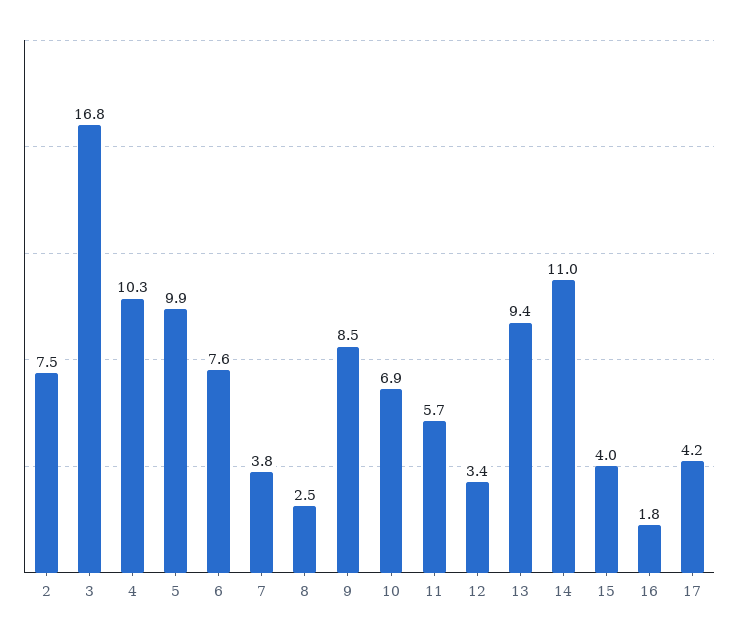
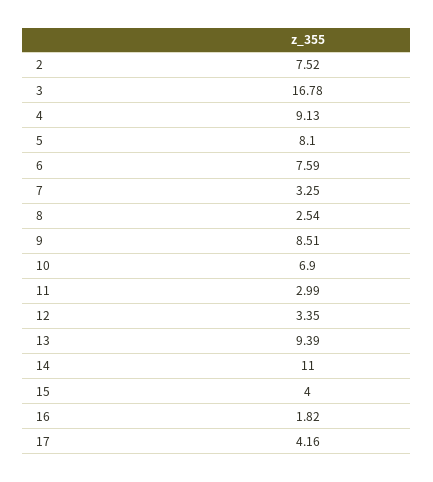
  {
    "2": 7.52,
    "3": 16.78,
-   "4": 10.3,
+   "4": 9.13,
-   "5": 9.9,
+   "5": 8.1,
    "6": 7.59,
-   "7": 3.8,
+   "7": 3.25,
    "8": 2.54,
    "9": 8.51,
    "10": 6.9,
-   "11": 5.7,
+   "11": 2.99,
    "12": 3.35,
    "13": 9.39,
    "14": 11,
    "15": 4,
    "16": 1.82,
    "17": 4.16
  }

